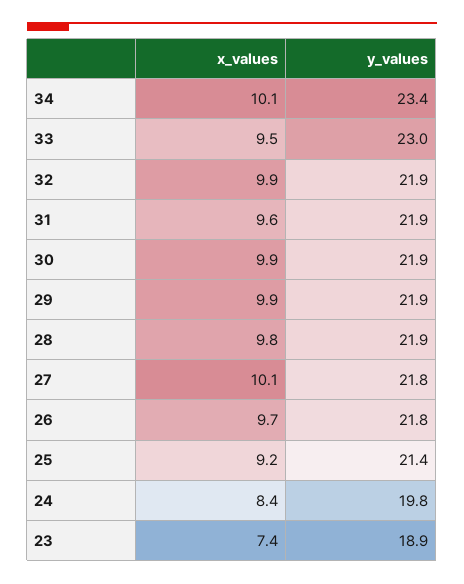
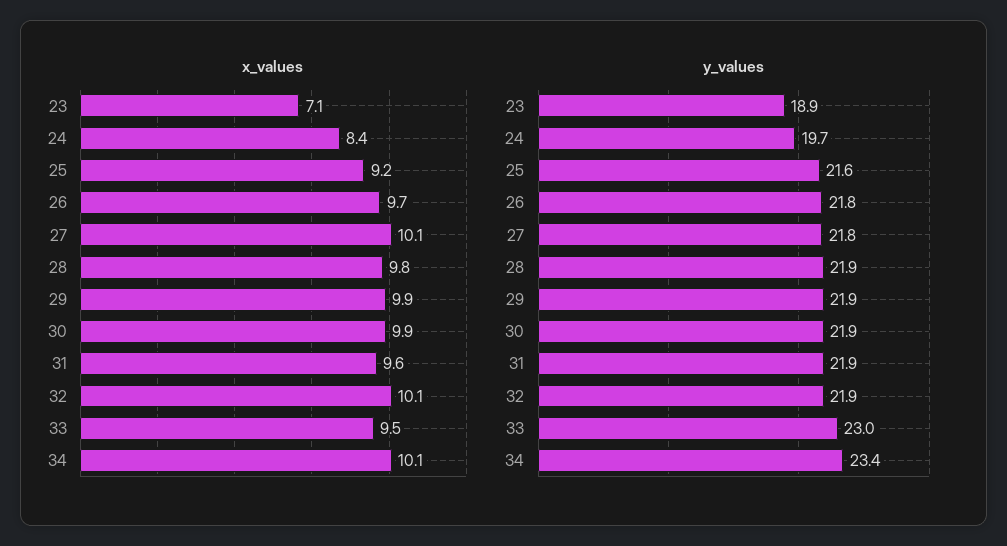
  {
    "x_values": {
      "34": 10.1,
      "33": 9.5,
-     "32": 9.9,
+     "32": 10.1,
      "31": 9.6,
      "30": 9.9,
      "29": 9.9,
      "28": 9.8,
      "27": 10.1,
      "26": 9.7,
      "25": 9.2,
      "24": 8.4,
-     "23": 7.4
+     "23": 7.1
    },
    "y_values": {
      "34": 23.4,
      "33": 23,
      "32": 21.9,
      "31": 21.9,
      "30": 21.9,
      "29": 21.9,
      "28": 21.9,
      "27": 21.8,
      "26": 21.8,
-     "25": 21.4,
+     "25": 21.6,
-     "24": 19.8,
+     "24": 19.7,
      "23": 18.9
    }
  }

